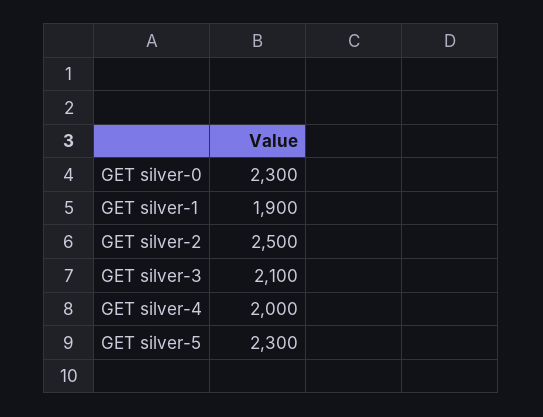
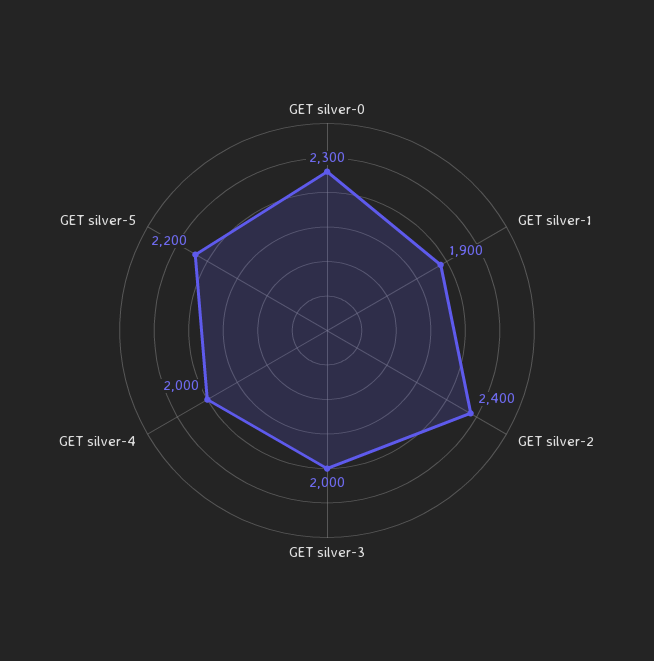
  {
    "GET silver-0": 2300,
    "GET silver-1": 1900,
-   "GET silver-2": 2500,
+   "GET silver-2": 2400,
-   "GET silver-3": 2100,
+   "GET silver-3": 2000,
    "GET silver-4": 2000,
-   "GET silver-5": 2300
+   "GET silver-5": 2200
  }

